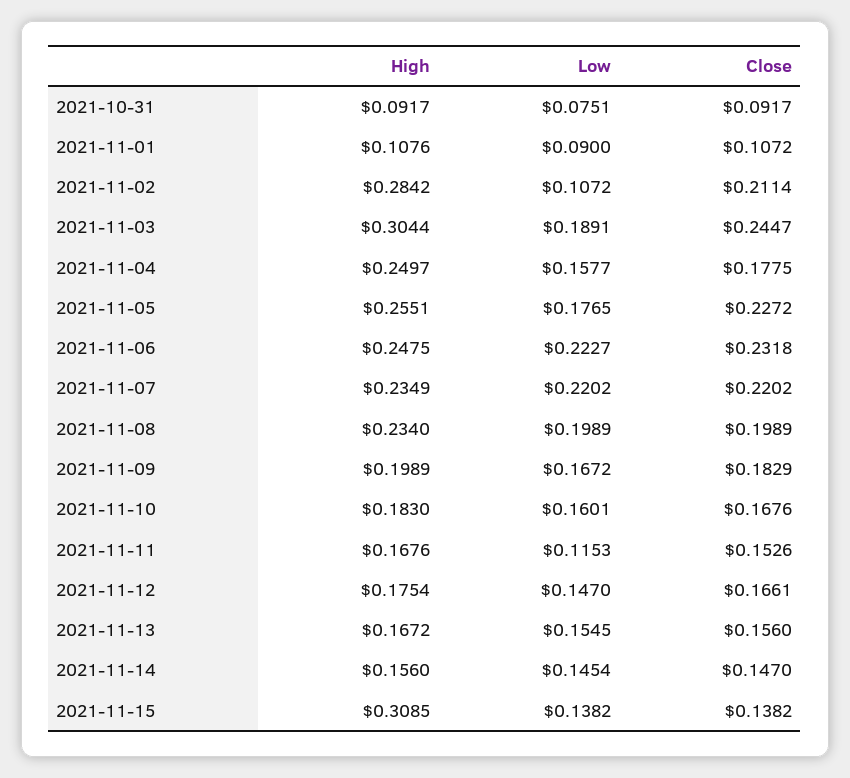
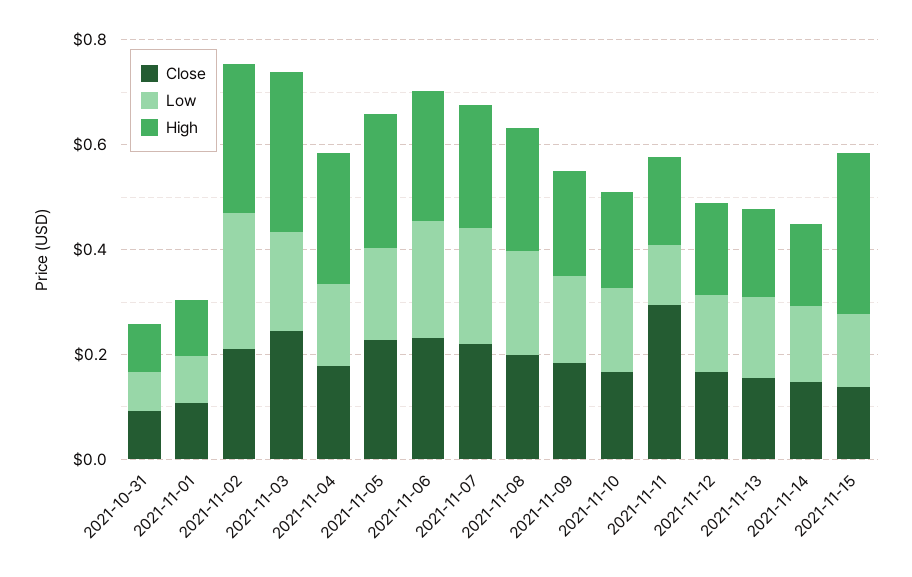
  {
    "High": {
      "2021-10-31": 0.0917,
      "2021-11-01": 0.1076,
      "2021-11-02": 0.2842,
      "2021-11-03": 0.3044,
      "2021-11-04": 0.2497,
      "2021-11-05": 0.2551,
      "2021-11-06": 0.2475,
      "2021-11-07": 0.2349,
      "2021-11-08": 0.234,
      "2021-11-09": 0.1989,
      "2021-11-10": 0.183,
      "2021-11-11": 0.1676,
      "2021-11-12": 0.1754,
      "2021-11-13": 0.1672,
      "2021-11-14": 0.156,
      "2021-11-15": 0.3085
    },
    "Low": {
      "2021-10-31": 0.0751,
      "2021-11-01": 0.09,
-     "2021-11-02": 0.1072,
+     "2021-11-02": 0.25,
      "2021-11-03": 0.1891,
      "2021-11-04": 0.1577,
      "2021-11-05": 0.1765,
      "2021-11-06": 0.2227,
      "2021-11-07": 0.2202,
      "2021-11-08": 0.1989,
      "2021-11-09": 0.1672,
      "2021-11-10": 0.1601,
      "2021-11-11": 0.1153,
      "2021-11-12": 0.147,
      "2021-11-13": 0.1545,
      "2021-11-14": 0.1454,
      "2021-11-15": 0.1382
    },
    "Close": {
      "2021-10-31": 0.0917,
      "2021-11-01": 0.1072,
      "2021-11-02": 0.2114,
      "2021-11-03": 0.2447,
      "2021-11-04": 0.1775,
      "2021-11-05": 0.2272,
      "2021-11-06": 0.2318,
      "2021-11-07": 0.2202,
      "2021-11-08": 0.1989,
      "2021-11-09": 0.1829,
      "2021-11-10": 0.1676,
-     "2021-11-11": 0.1526,
+     "2021-11-11": 0.3,
      "2021-11-12": 0.1661,
      "2021-11-13": 0.156,
      "2021-11-14": 0.147,
      "2021-11-15": 0.1382
    }
  }

